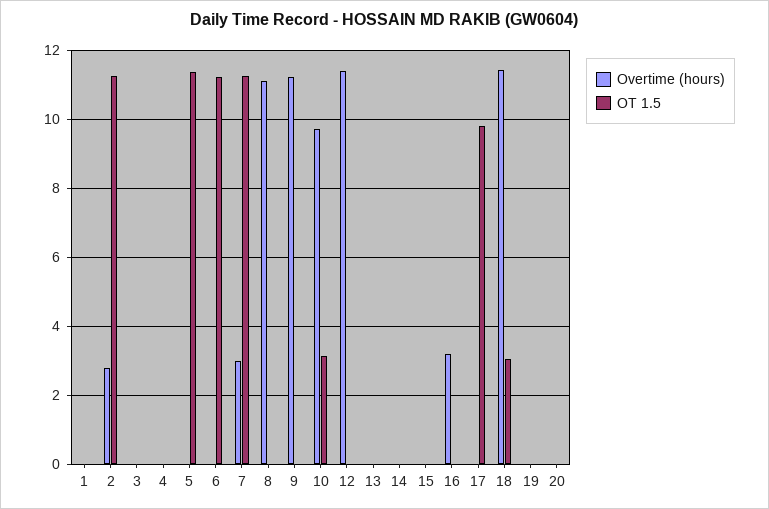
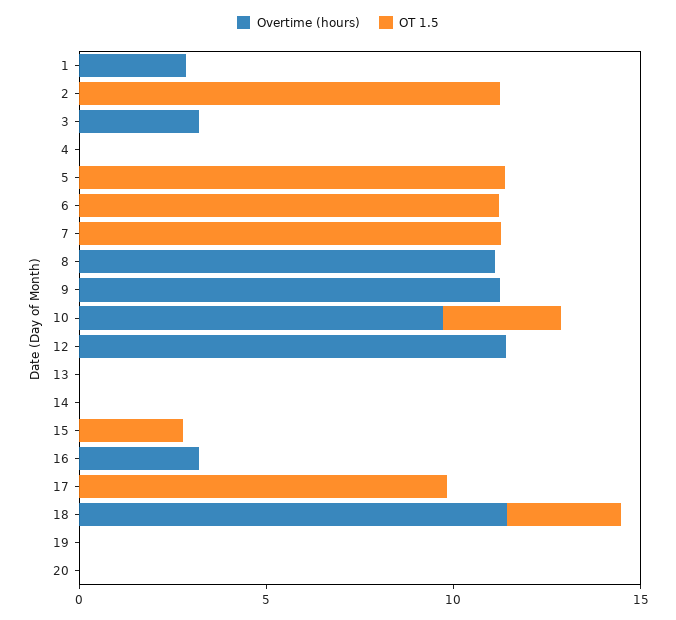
  {
    "Overtime (hours)": {
-     "1": 0,
+     "1": 3,
-     "2": 2.8,
+     "2": 0,
-     "3": 0,
+     "3": 3,
      "4": 0,
      "5": 0,
      "6": 0,
-     "7": 3,
+     "7": 0,
      "8": 11.2,
      "9": 11.2,
      "10": 9.8,
      "12": 11.4,
      "13": 0,
      "14": 0,
      "15": 0,
      "16": 3.2,
      "17": 0,
      "18": 11.4,
      "19": 0,
      "20": 0
    },
    "OT 1.5": {
      "1": 0,
      "2": 11.2,
      "3": 0,
      "4": 0,
      "5": 11.4,
      "6": 11.2,
      "7": 11.2,
      "8": 0,
      "9": 0,
      "10": 3.2,
      "12": 0,
      "13": 0,
      "14": 0,
-     "15": 0,
+     "15": 3,
      "16": 0,
      "17": 9.8,
      "18": 3,
      "19": 0,
      "20": 0
    }
  }

